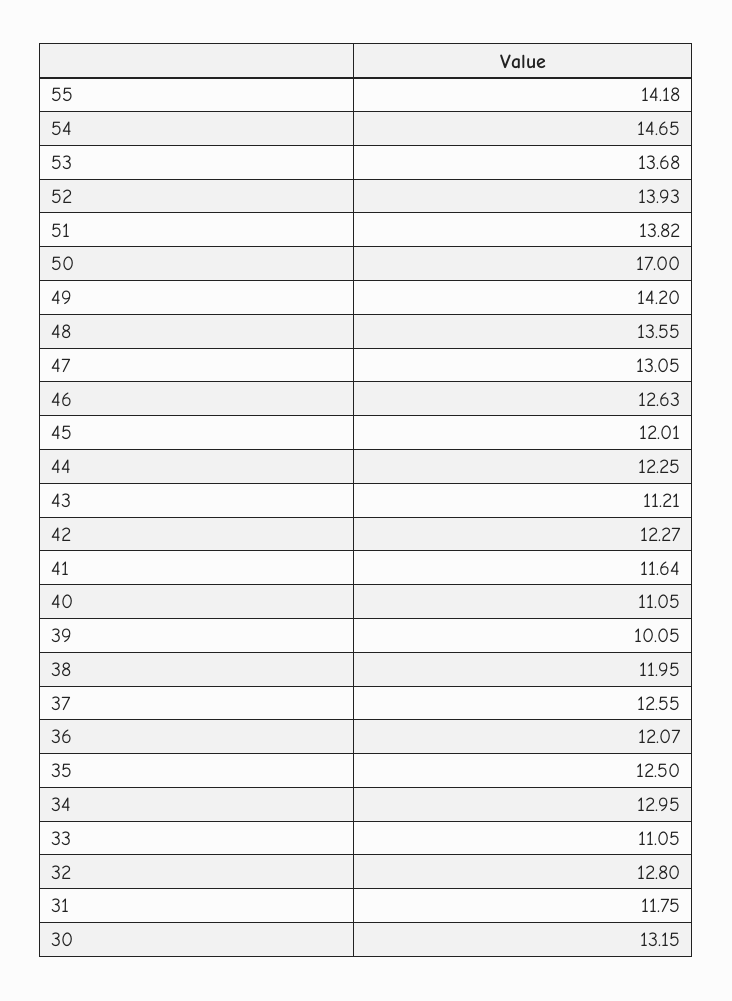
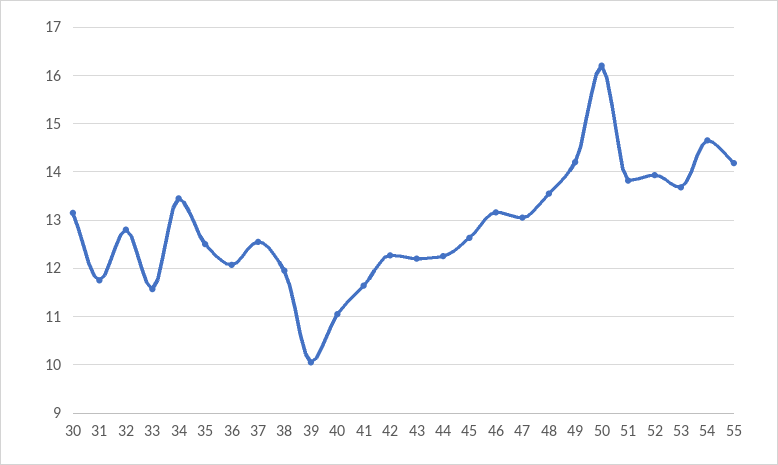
  {
    "55": 14.18,
    "54": 14.65,
    "53": 13.68,
    "52": 13.93,
    "51": 13.82,
-   "50": 17,
+   "50": 16.2,
    "49": 14.2,
    "48": 13.55,
    "47": 13.05,
-   "46": 12.63,
+   "46": 13.2,
-   "45": 12.01,
+   "45": 12.6,
    "44": 12.25,
-   "43": 11.21,
+   "43": 12.2,
    "42": 12.27,
    "41": 11.64,
    "40": 11.05,
    "39": 10.05,
    "38": 11.95,
    "37": 12.55,
    "36": 12.07,
    "35": 12.5,
-   "34": 12.95,
+   "34": 13.4,
-   "33": 11.05,
+   "33": 11.6,
    "32": 12.8,
    "31": 11.75,
    "30": 13.15
  }

